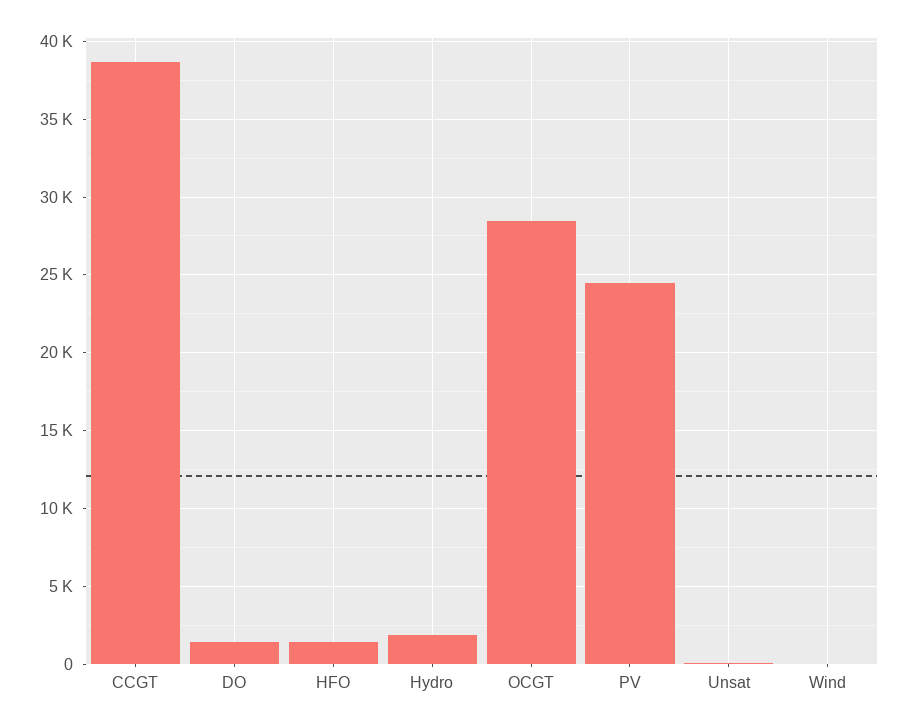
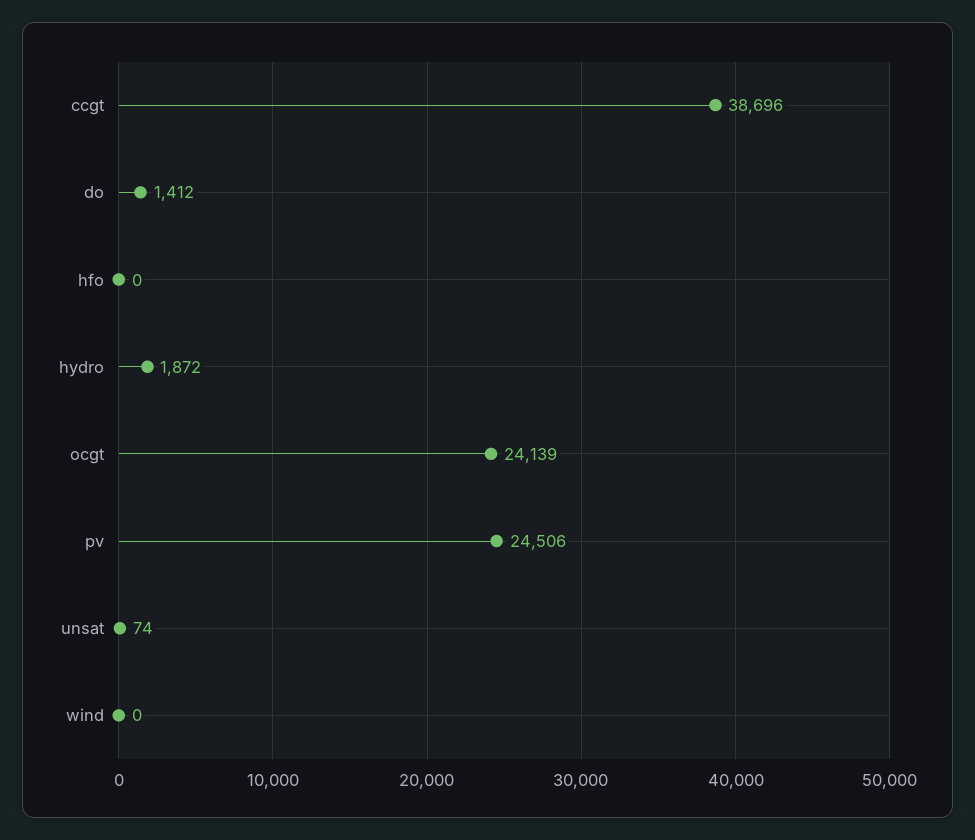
  {
    "CCGT": 38696,
    "DO": 1412,
-   "HFO": 1500,
+   "HFO": 0,
    "Hydro": 1872,
-   "OCGT": 28500,
+   "OCGT": 24139,
    "PV": 24506,
    "Unsat": 74,
    "Wind": 0
  }

